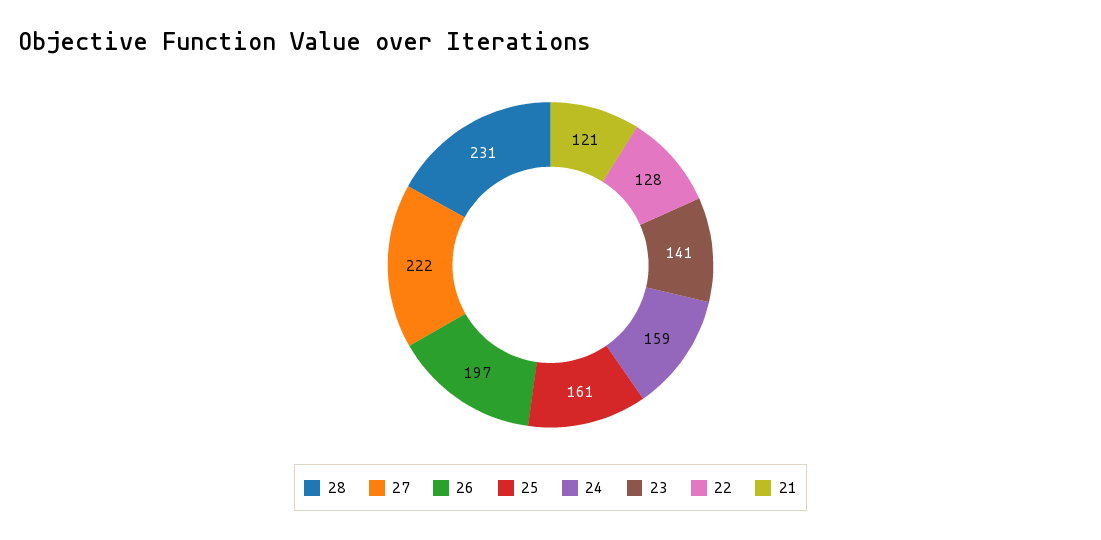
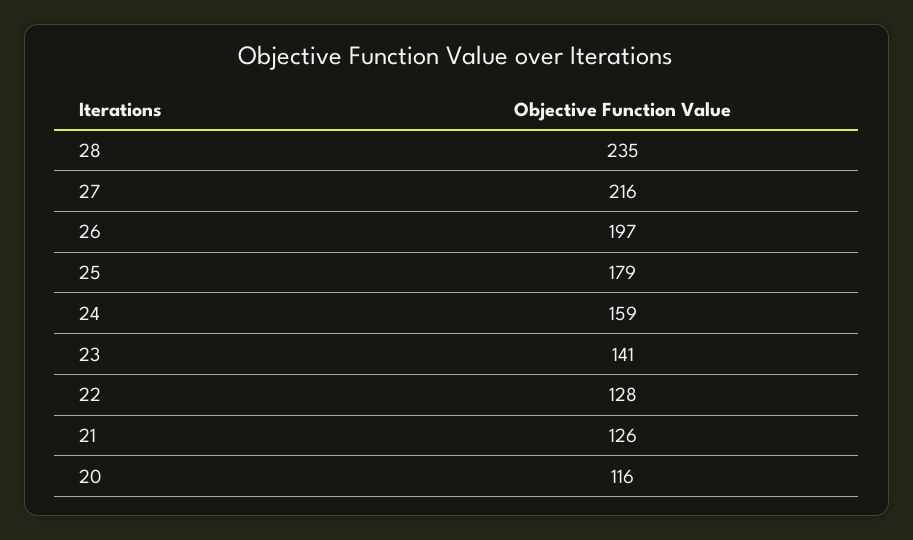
  {
-   "28": 231,
+   "28": 235,
-   "27": 222,
+   "27": 216,
    "26": 197,
-   "25": 161,
+   "25": 179,
    "24": 159,
    "23": 141,
    "22": 128,
-   "21": 121
+   "21": 126,
+   "20": 116
  }

